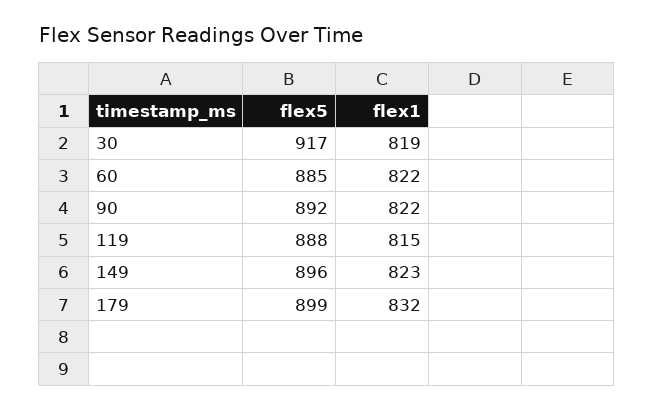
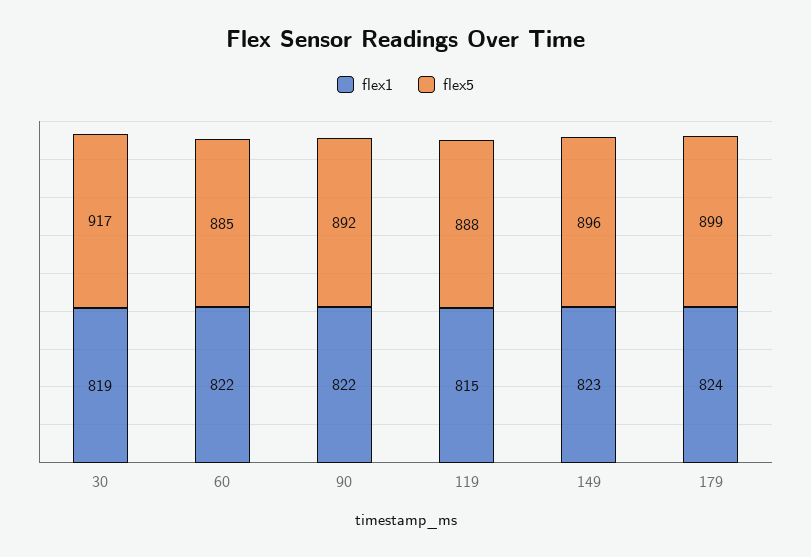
  {
    "flex5": {
      "30": 917,
      "60": 885,
      "90": 892,
      "119": 888,
      "149": 896,
      "179": 899
    },
    "flex1": {
      "30": 819,
      "60": 822,
      "90": 822,
      "119": 815,
      "149": 823,
-     "179": 832
+     "179": 824
    }
  }

